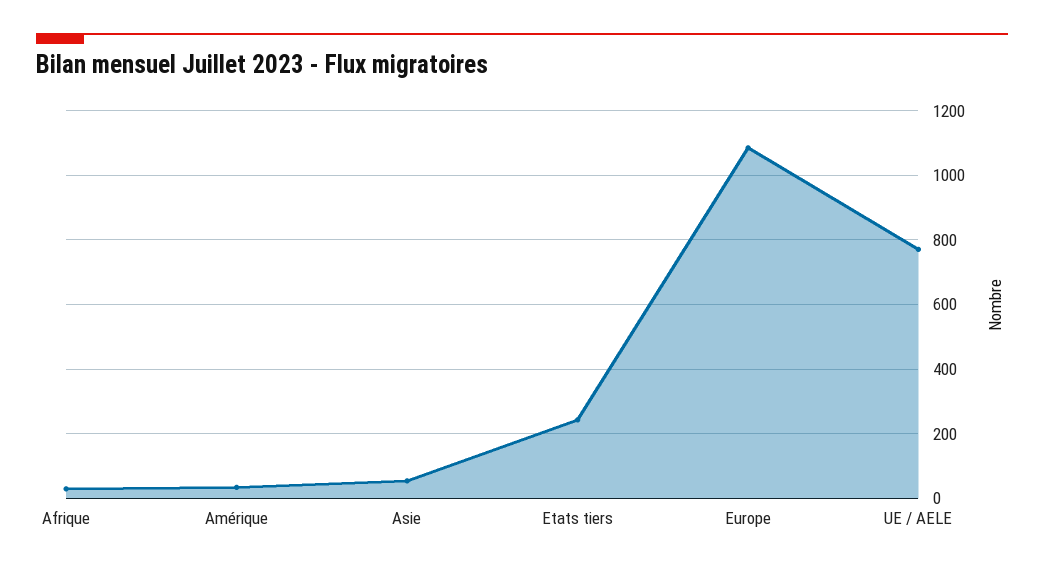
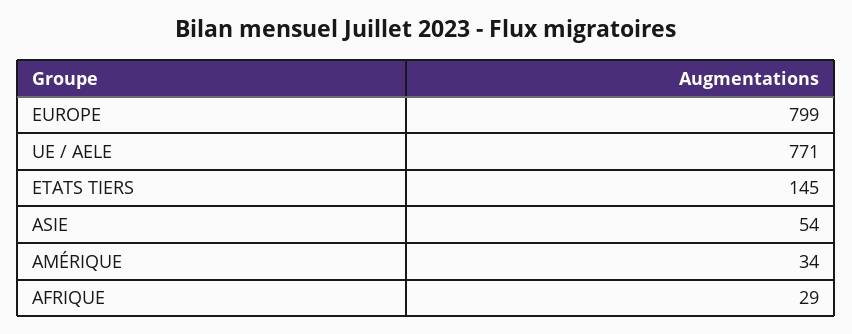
  {
    "Afrique": 29,
    "Amérique": 34,
    "Asie": 54,
-   "Etats tiers": 240,
+   "Etats tiers": 145,
-   "Europe": 1080,
+   "Europe": 799,
    "UE / AELE": 771
  }

